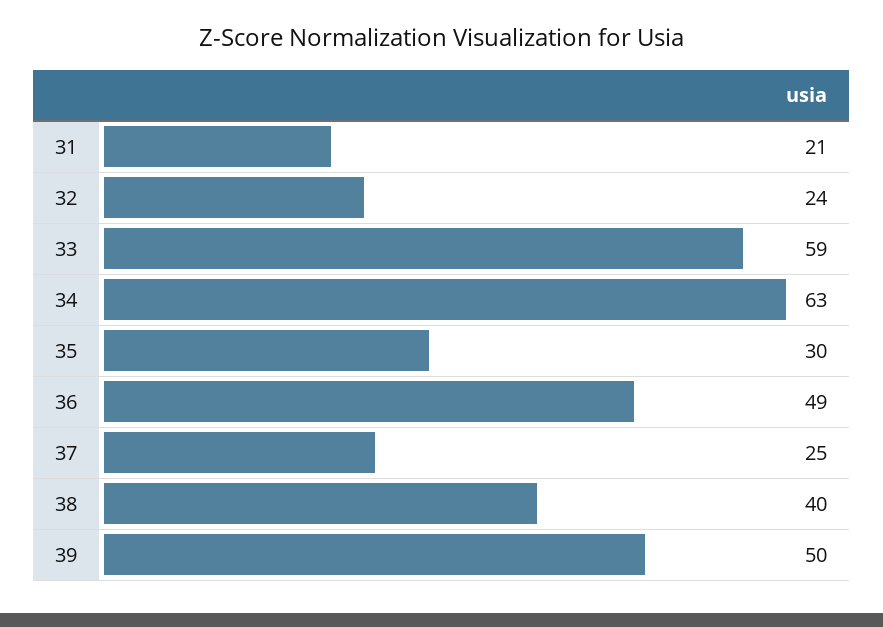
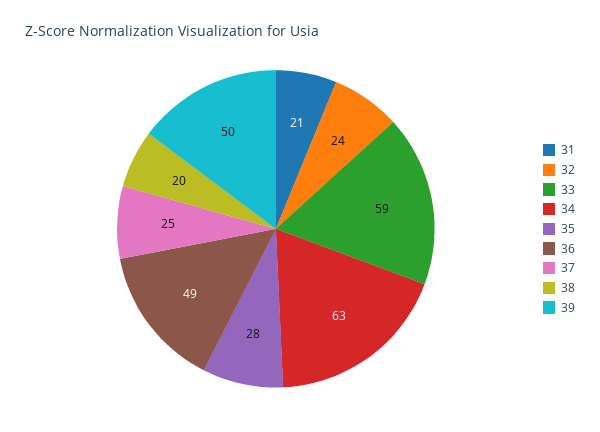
  {
    "31": 21,
    "32": 24,
    "33": 59,
    "34": 63,
-   "35": 30,
+   "35": 28,
    "36": 49,
    "37": 25,
-   "38": 40,
+   "38": 20,
    "39": 50
  }

